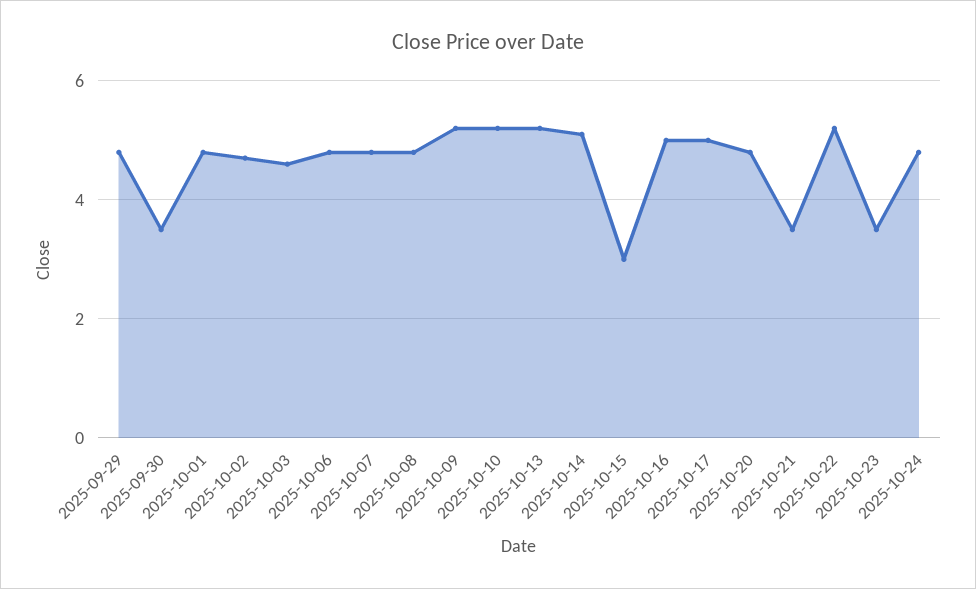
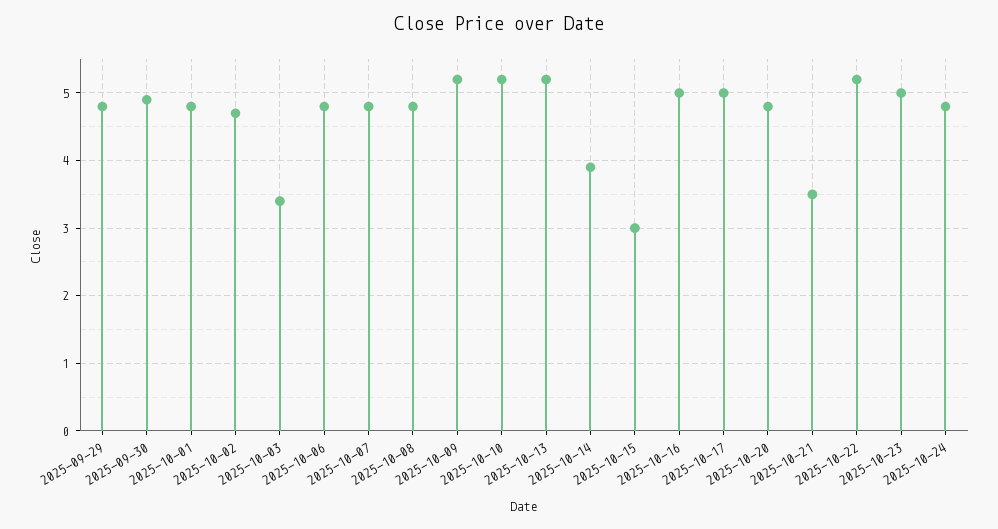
  {
    "2025-09-29": 4.8,
-   "2025-09-30": 3.5,
+   "2025-09-30": 4.9,
    "2025-10-01": 4.8,
    "2025-10-02": 4.7,
-   "2025-10-03": 4.5,
+   "2025-10-03": 3.4,
    "2025-10-06": 4.8,
    "2025-10-07": 4.8,
    "2025-10-08": 4.8,
    "2025-10-09": 5.2,
    "2025-10-10": 5.2,
    "2025-10-13": 5.2,
-   "2025-10-14": 5,
+   "2025-10-14": 3.9,
    "2025-10-15": 3,
    "2025-10-16": 5,
    "2025-10-17": 5,
    "2025-10-20": 4.8,
    "2025-10-21": 3.5,
    "2025-10-22": 5.2,
-   "2025-10-23": 3.5,
+   "2025-10-23": 5,
    "2025-10-24": 4.8
  }

